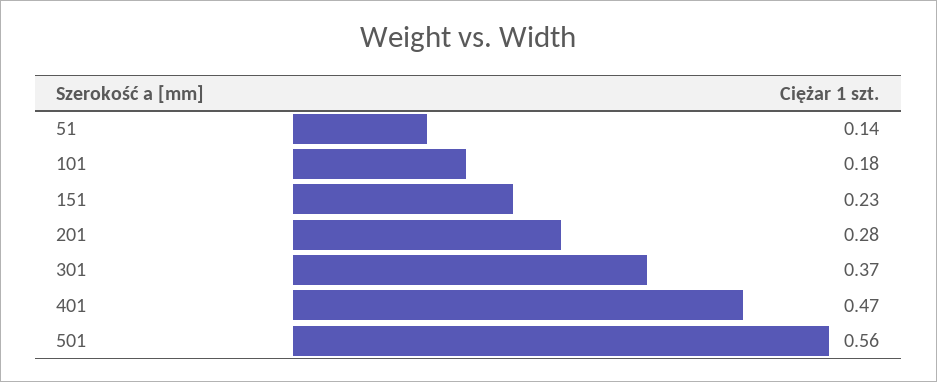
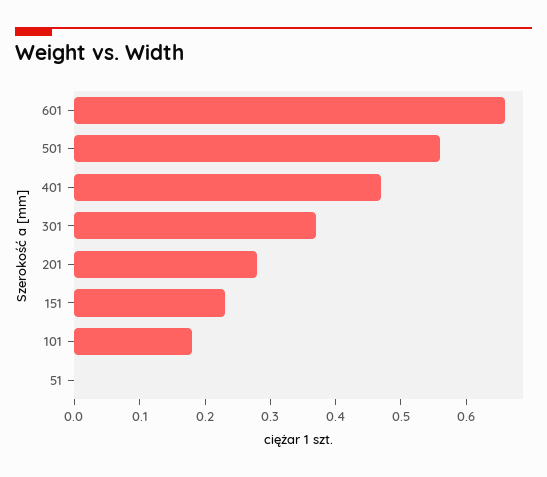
  {
-   "51": 0.14,
+   "51": 0,
    "101": 0.18,
    "151": 0.23,
    "201": 0.28,
    "301": 0.37,
    "401": 0.47,
-   "501": 0.56
+   "501": 0.56,
+   "601": 0.65
  }

